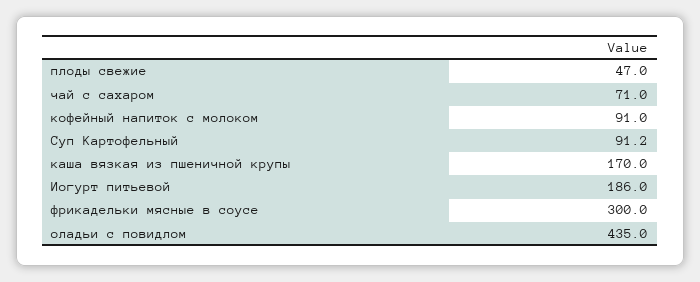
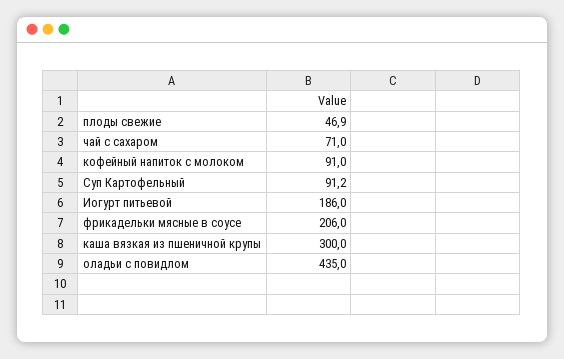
  {
-   "плоды свежие": 47,
+   "плоды свежие": 46.9,
    "чай с сахаром": 71,
    "кофейный напиток с молоком": 91,
    "Суп Картофельный": 91.2,
-   "каша вязкая из пшеничной крупы": 170,
+   "каша вязкая из пшеничной крупы": 300,
    "Иогурт питьевой": 186,
-   "фрикадельки мясные в соусе": 300,
+   "фрикадельки мясные в соусе": 206,
    "оладьи с повидлом": 435
  }

